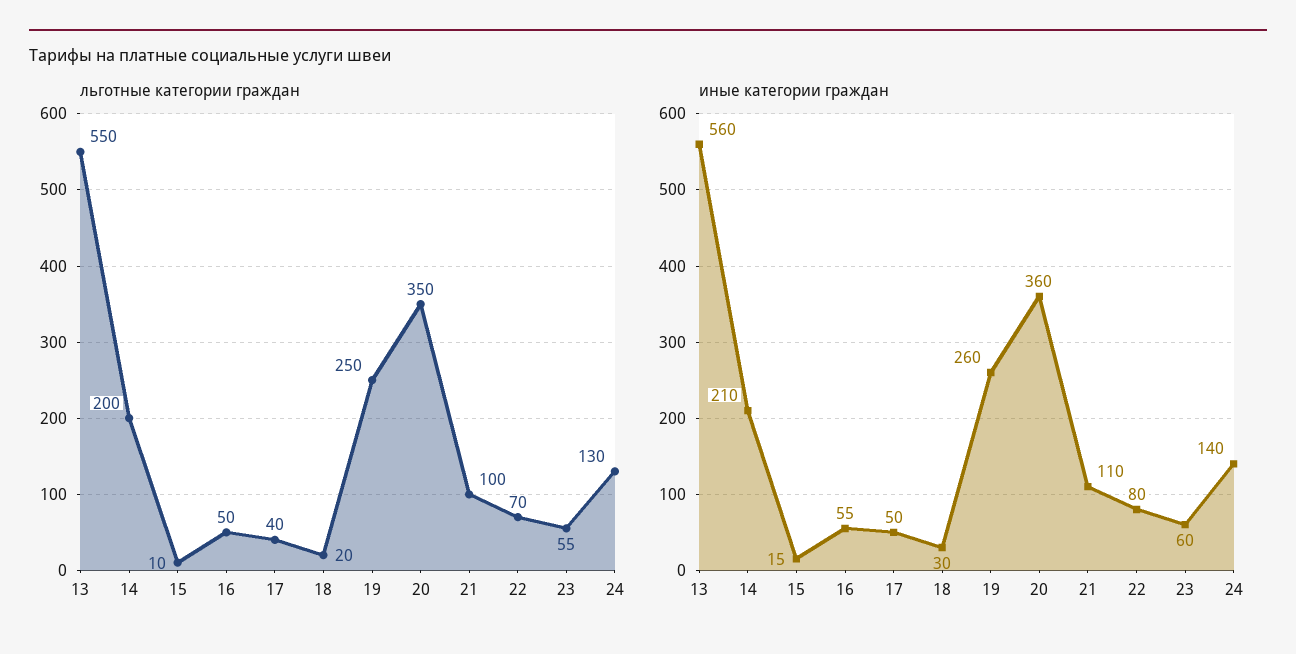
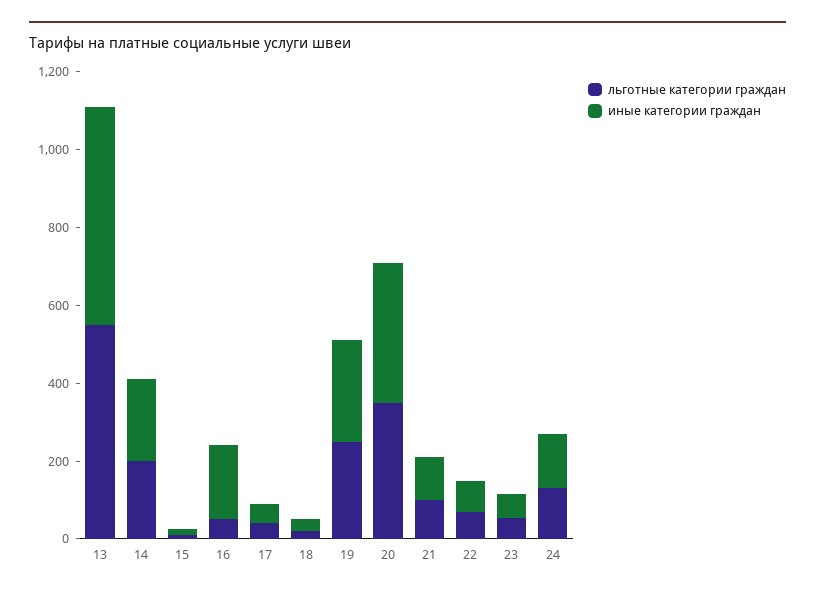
  {
    "льготные категории граждан": {
      "13": 550,
      "14": 200,
      "15": 10,
      "16": 50,
      "17": 40,
      "18": 20,
      "19": 250,
      "20": 350,
      "21": 100,
      "22": 70,
      "23": 55,
      "24": 130
    },
    "иные категории граждан": {
      "13": 560,
      "14": 210,
      "15": 15,
-     "16": 55,
+     "16": 200,
      "17": 50,
      "18": 30,
      "19": 260,
      "20": 360,
      "21": 110,
      "22": 80,
      "23": 60,
      "24": 140
    }
  }

